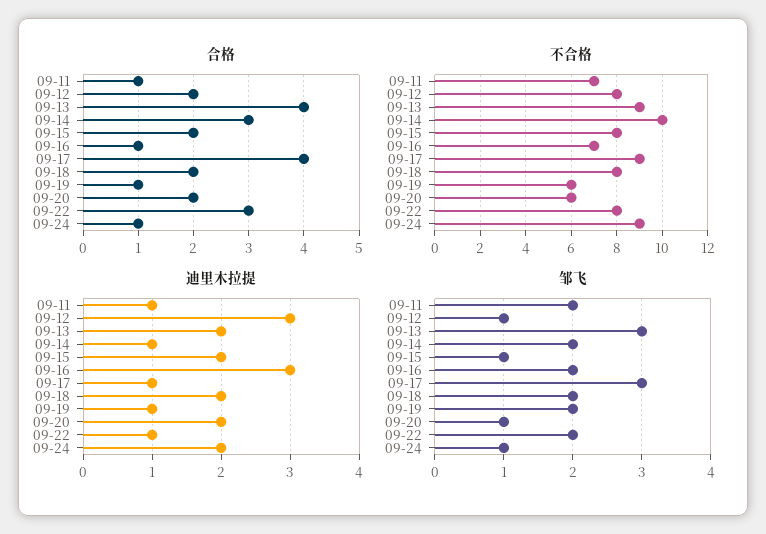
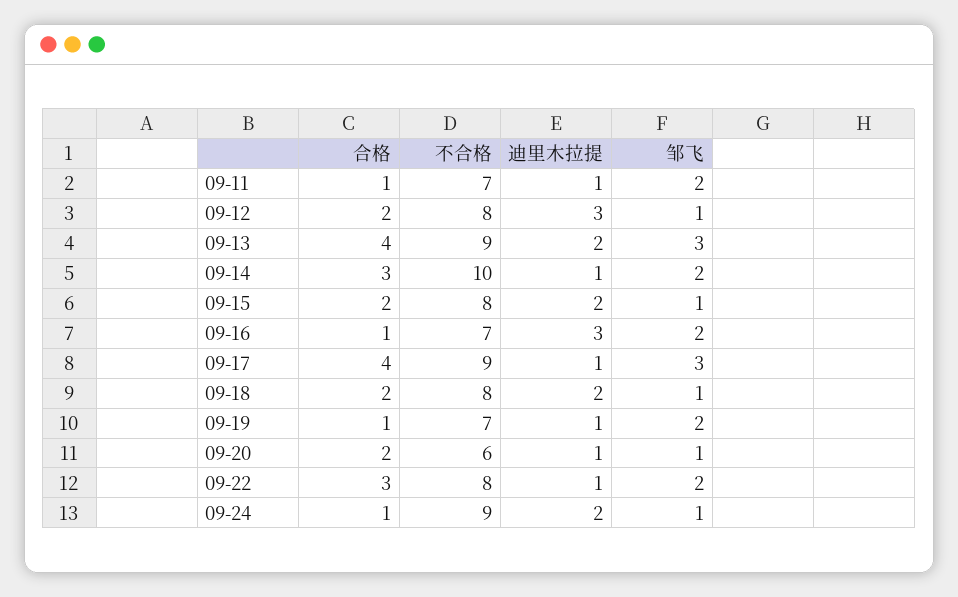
  {
    "合格": {
      "09-11": 1,
      "09-12": 2,
      "09-13": 4,
      "09-14": 3,
      "09-15": 2,
      "09-16": 1,
      "09-17": 4,
      "09-18": 2,
      "09-19": 1,
      "09-20": 2,
      "09-22": 3,
      "09-24": 1
    },
    "不合格": {
      "09-11": 7,
      "09-12": 8,
      "09-13": 9,
      "09-14": 10,
      "09-15": 8,
      "09-16": 7,
      "09-17": 9,
      "09-18": 8,
-     "09-19": 6,
+     "09-19": 7,
      "09-20": 6,
      "09-22": 8,
      "09-24": 9
    },
    "迪里木拉提": {
      "09-11": 1,
      "09-12": 3,
      "09-13": 2,
      "09-14": 1,
      "09-15": 2,
      "09-16": 3,
      "09-17": 1,
      "09-18": 2,
      "09-19": 1,
-     "09-20": 2,
+     "09-20": 1,
      "09-22": 1,
      "09-24": 2
    },
    "邹飞": {
      "09-11": 2,
      "09-12": 1,
      "09-13": 3,
      "09-14": 2,
      "09-15": 1,
      "09-16": 2,
      "09-17": 3,
-     "09-18": 2,
+     "09-18": 1,
      "09-19": 2,
      "09-20": 1,
      "09-22": 2,
      "09-24": 1
    }
  }

